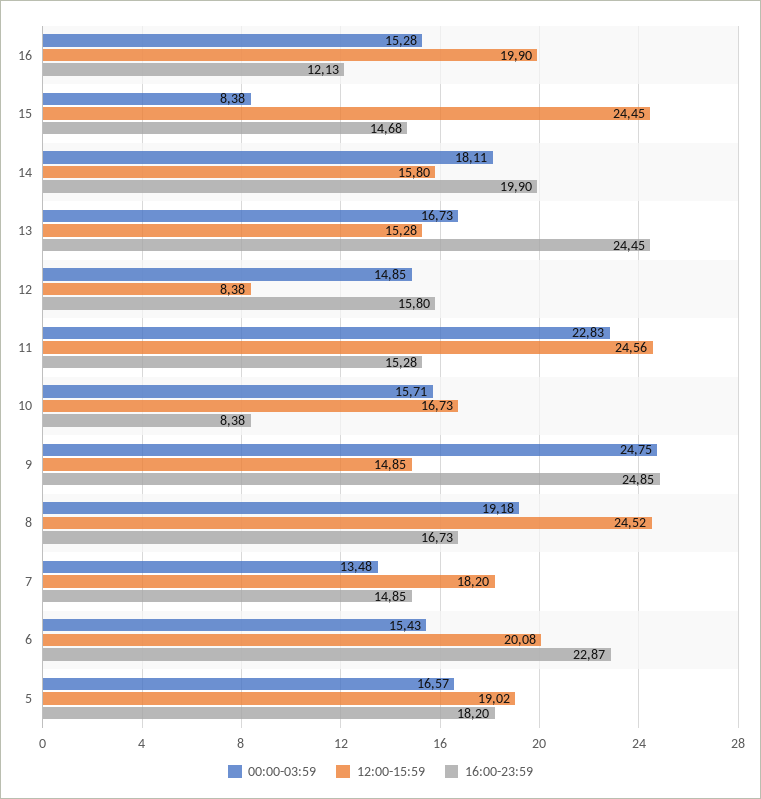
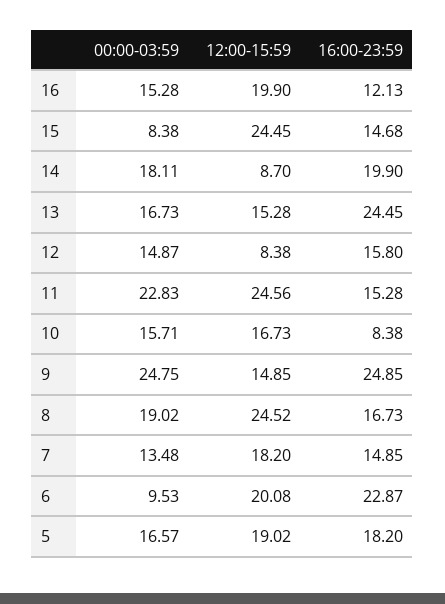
  {
    "00:00-03:59": {
      "16": 15.28,
      "15": 8.38,
      "14": 18.11,
      "13": 16.73,
-     "12": 14.85,
+     "12": 14.87,
      "11": 22.83,
      "10": 15.71,
      "9": 24.75,
-     "8": 19.18,
+     "8": 19.02,
      "7": 13.48,
-     "6": 15.43,
+     "6": 9.53,
      "5": 16.57
    },
    "12:00-15:59": {
      "16": 19.9,
      "15": 24.45,
-     "14": 15.8,
+     "14": 8.7,
      "13": 15.28,
      "12": 8.38,
      "11": 24.56,
      "10": 16.73,
      "9": 14.85,
      "8": 24.52,
      "7": 18.2,
      "6": 20.08,
      "5": 19.02
    },
    "16:00-23:59": {
      "16": 12.13,
      "15": 14.68,
      "14": 19.9,
      "13": 24.45,
      "12": 15.8,
      "11": 15.28,
      "10": 8.38,
      "9": 24.85,
      "8": 16.73,
      "7": 14.85,
      "6": 22.87,
      "5": 18.2
    }
  }

